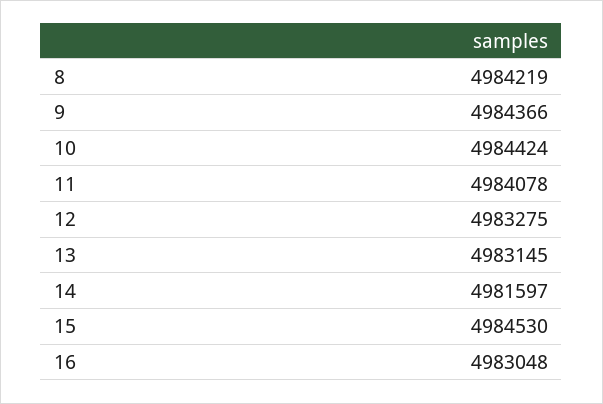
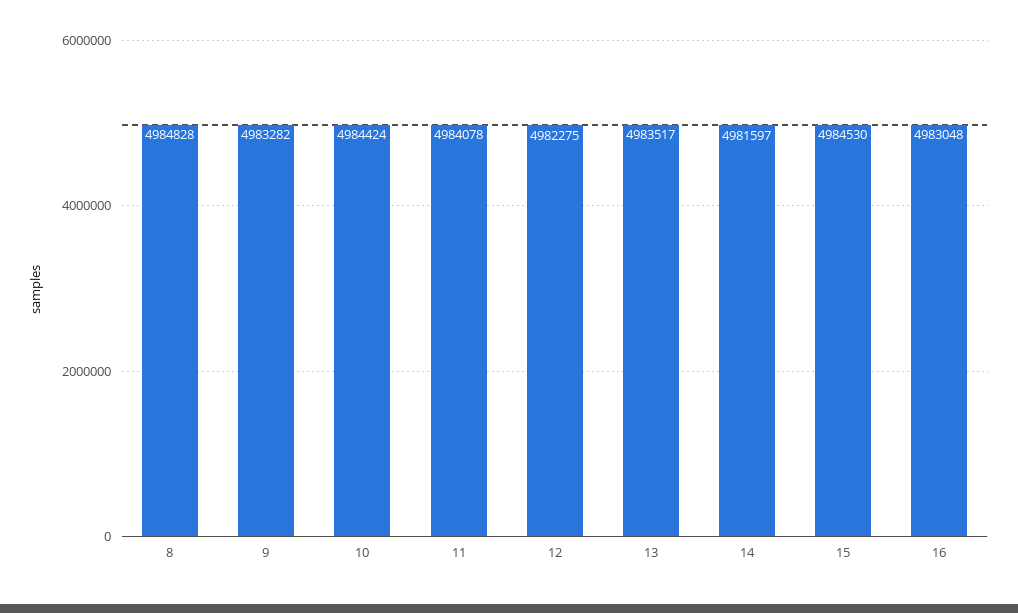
  {
-   "8": 4984219,
+   "8": 4984828,
-   "9": 4984366,
+   "9": 4983282,
    "10": 4984424,
    "11": 4984078,
-   "12": 4983275,
+   "12": 4982275,
-   "13": 4983145,
+   "13": 4983517,
    "14": 4981597,
    "15": 4984530,
    "16": 4983048
  }

